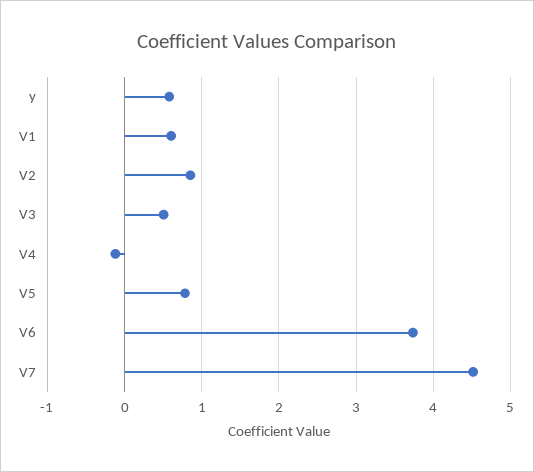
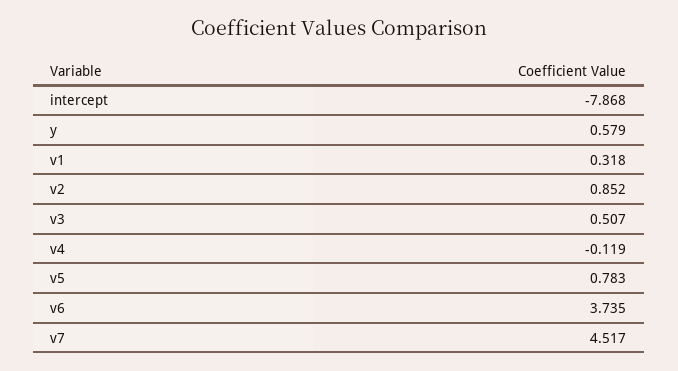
  {
    "y": 0.579,
-   "V1": 0.6,
+   "V1": 0.318,
    "V2": 0.852,
    "V3": 0.507,
    "V4": -0.119,
    "V5": 0.783,
    "V6": 3.735,
-   "V7": 4.517
+   "V7": 4.517,
+   "intercept": -7.868
  }

